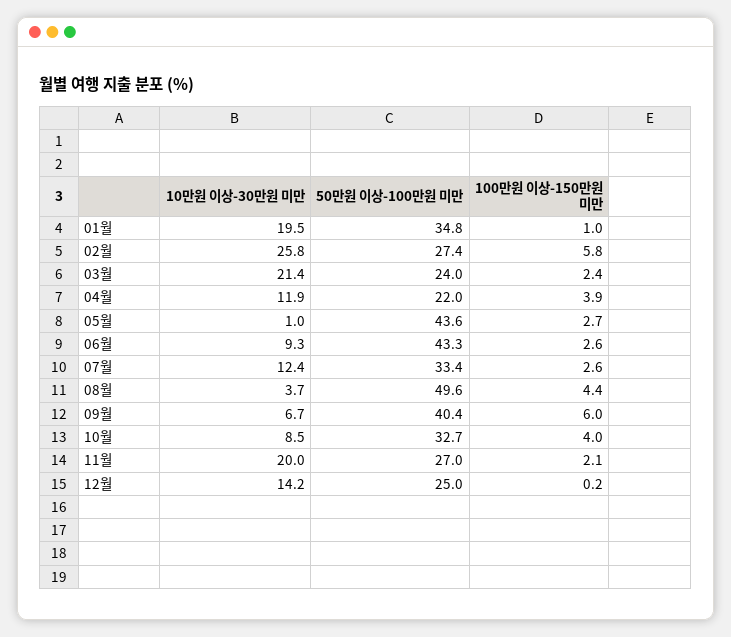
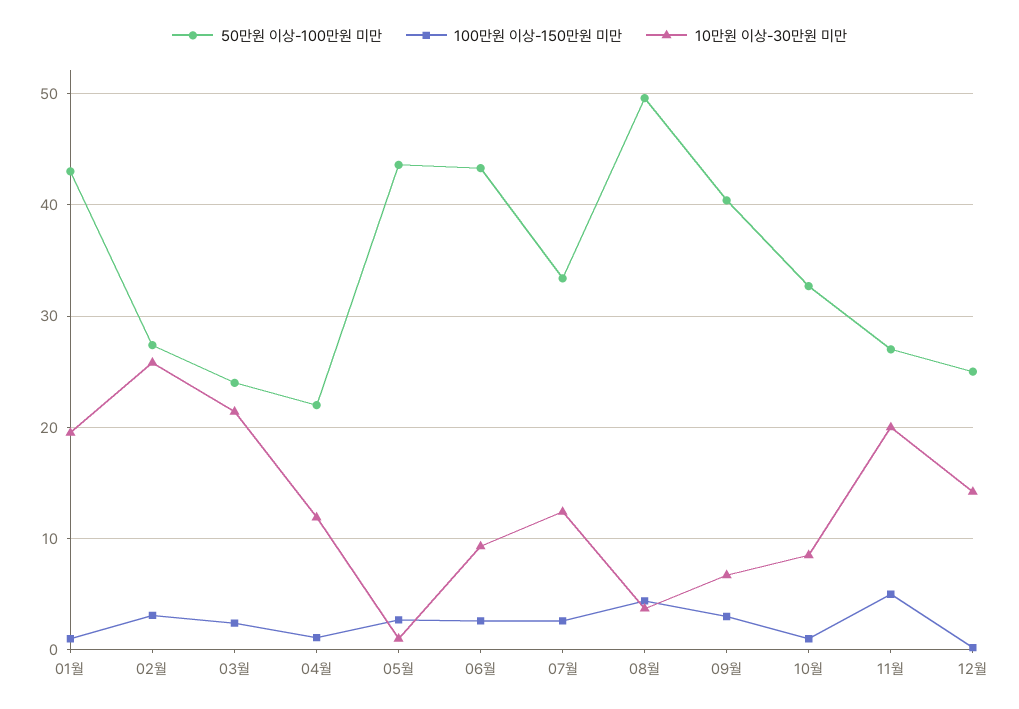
  {
    "10만원 이상-30만원 미만": {
      "01월": 19.5,
      "02월": 25.8,
      "03월": 21.4,
      "04월": 11.9,
      "05월": 1,
      "06월": 9.3,
      "07월": 12.4,
      "08월": 3.7,
      "09월": 6.7,
      "10월": 8.5,
      "11월": 20,
      "12월": 14.2
    },
    "50만원 이상-100만원 미만": {
-     "01월": 34.8,
+     "01월": 43,
      "02월": 27.4,
      "03월": 24,
      "04월": 22,
      "05월": 43.6,
      "06월": 43.3,
      "07월": 33.4,
      "08월": 49.6,
      "09월": 40.4,
      "10월": 32.7,
      "11월": 27,
      "12월": 25
    },
    "100만원 이상-150만원 미만": {
      "01월": 1,
-     "02월": 5.8,
+     "02월": 3,
      "03월": 2.4,
-     "04월": 3.9,
+     "04월": 1,
      "05월": 2.7,
      "06월": 2.6,
      "07월": 2.6,
      "08월": 4.4,
-     "09월": 6,
+     "09월": 3,
-     "10월": 4,
+     "10월": 1,
-     "11월": 2.1,
+     "11월": 5,
      "12월": 0.2
    }
  }

